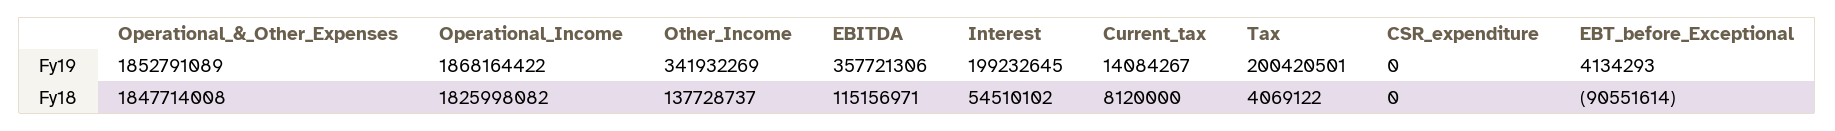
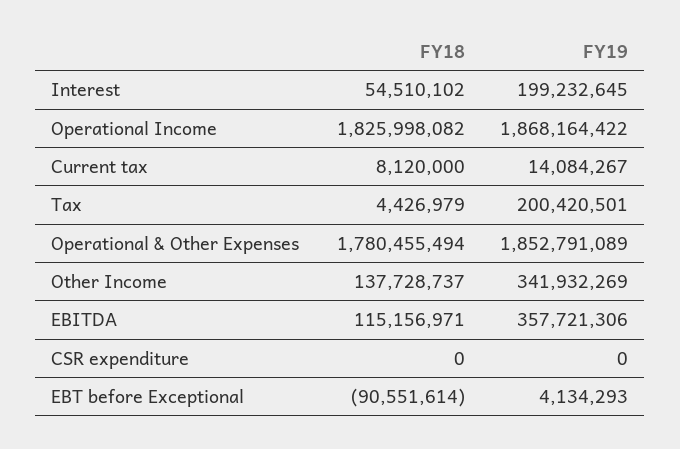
  {
    "Operational_&_Other_Expenses": {
      "Fy19": 1852791089,
-     "Fy18": 1847714008
+     "Fy18": 1780455494
    },
    "Operational_Income": {
      "Fy19": 1868164422,
      "Fy18": 1825998082
    },
    "Other_Income": {
      "Fy19": 341932269,
      "Fy18": 137728737
    },
    "EBITDA": {
      "Fy19": 357721306,
      "Fy18": 115156971
    },
    "Interest": {
      "Fy19": 199232645,
      "Fy18": 54510102
    },
    "Current_tax": {
      "Fy19": 14084267,
      "Fy18": 8120000
    },
    "Tax": {
      "Fy19": 200420501,
-     "Fy18": 4069122
+     "Fy18": 4426979
    },
    "CSR_expenditure": {
      "Fy19": 0,
      "Fy18": 0
    },
    "EBT_before_Exceptional": {
      "Fy19": 4134293,
      "Fy18": -90551614
    }
  }

